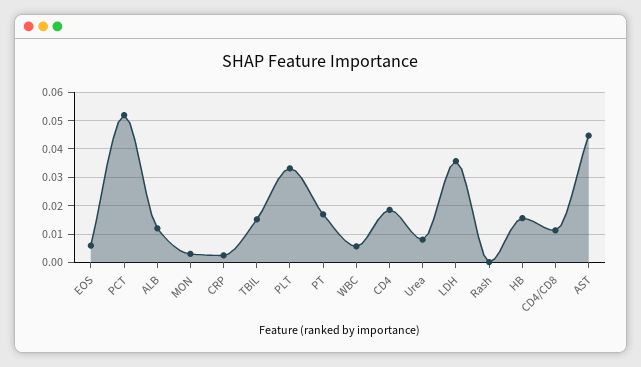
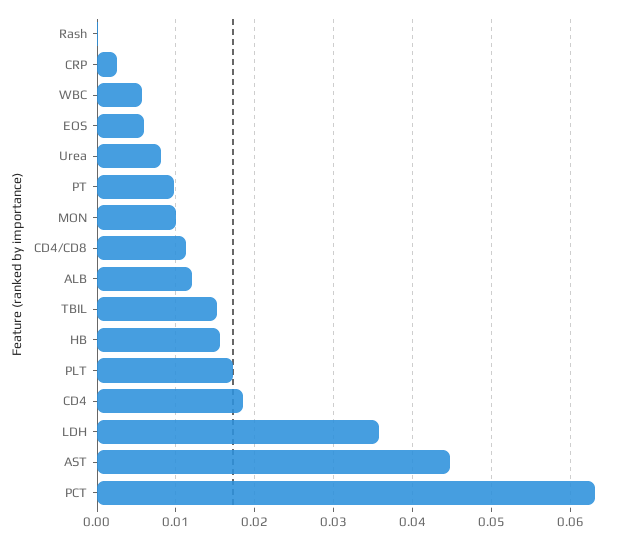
  {
    "EOS": 0.006,
-   "PCT": 0.0525,
+   "PCT": 0.063,
    "ALB": 0.012,
-   "MON": 0.0025,
+   "MON": 0.01,
    "CRP": 0.003,
    "TBIL": 0.015,
-   "PLT": 0.0325,
+   "PLT": 0.017,
-   "PT": 0.0175,
+   "PT": 0.01,
    "WBC": 0.006,
    "CD4": 0.019,
    "Urea": 0.008,
    "LDH": 0.036,
    "Rash": 0,
    "HB": 0.016,
    "CD4/CD8": 0.011,
    "AST": 0.045
  }

